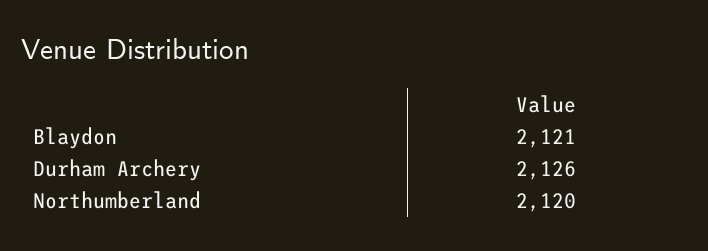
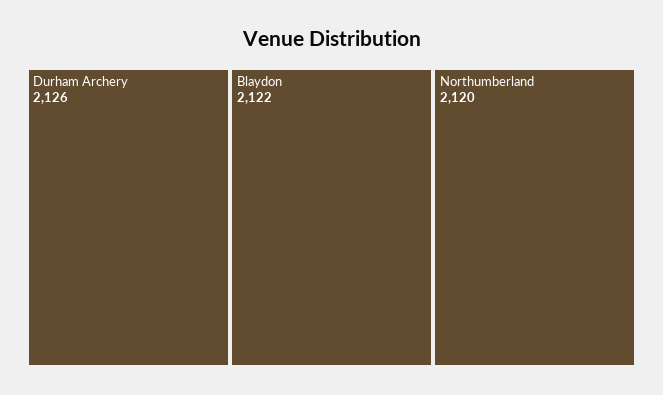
  {
-   "Blaydon": 2121,
+   "Blaydon": 2122,
    "Durham Archery": 2126,
    "Northumberland": 2120
  }

